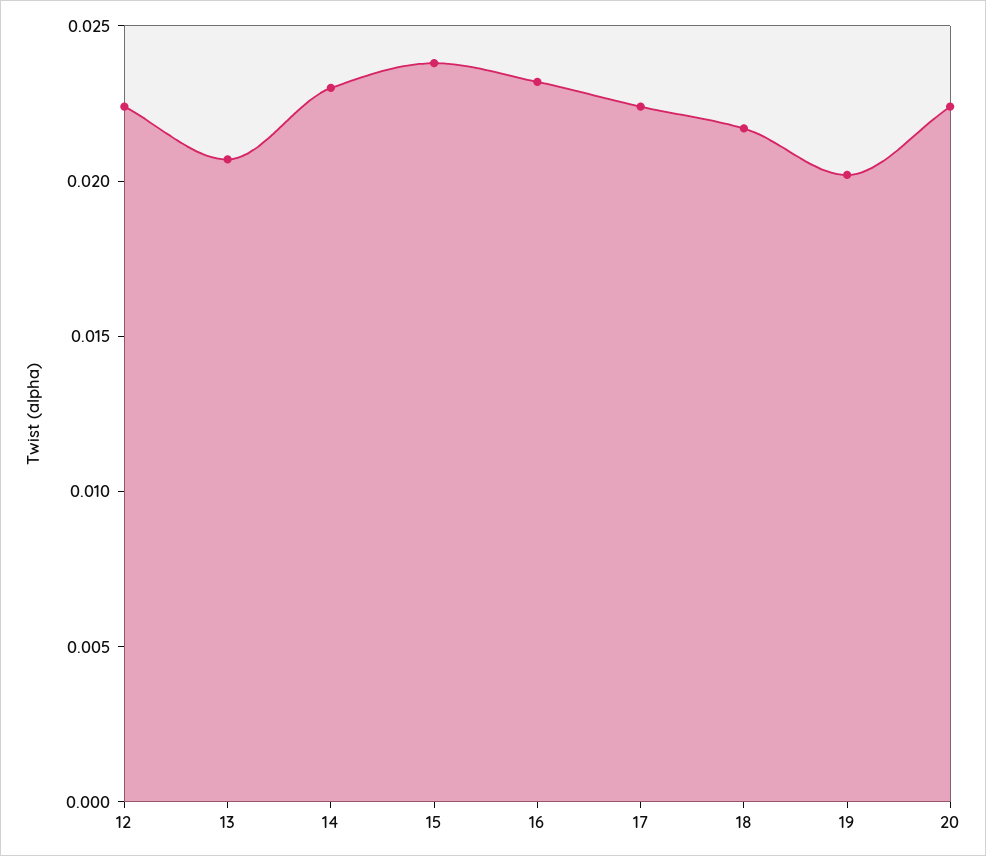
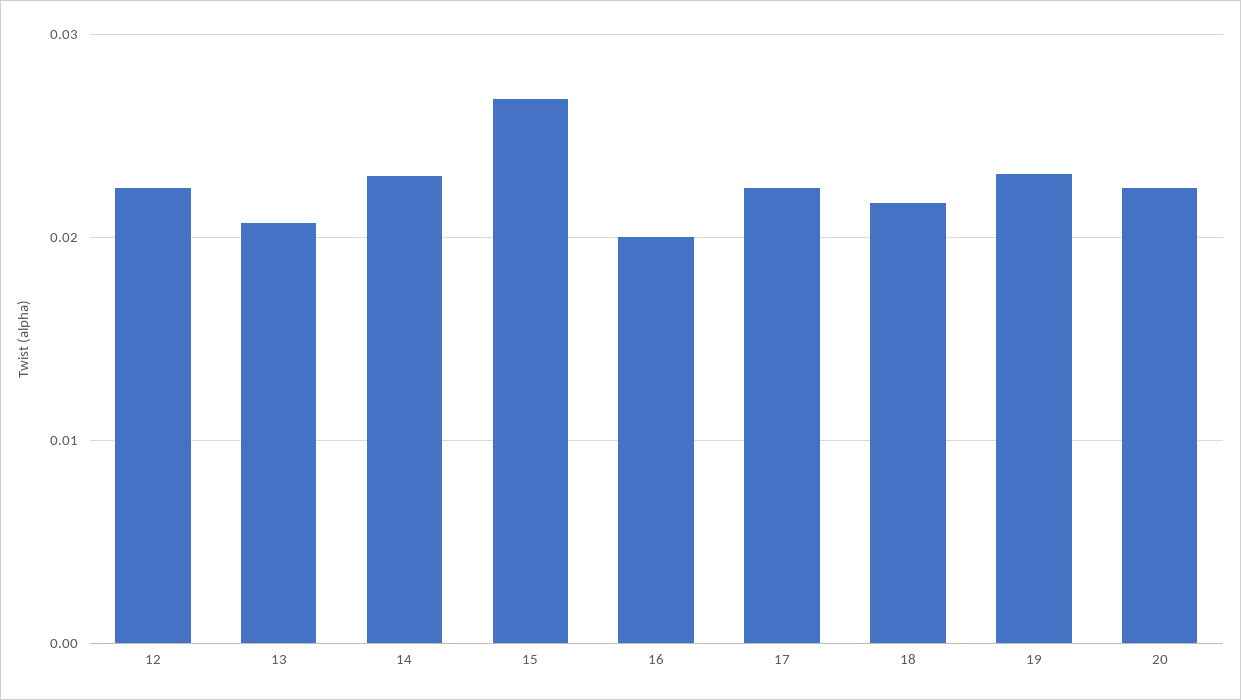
  {
    "12": 0.022,
    "13": 0.021,
    "14": 0.023,
-   "15": 0.024,
+   "15": 0.027,
-   "16": 0.023,
+   "16": 0.02,
    "17": 0.022,
    "18": 0.022,
-   "19": 0.02,
+   "19": 0.023,
    "20": 0.022
  }

